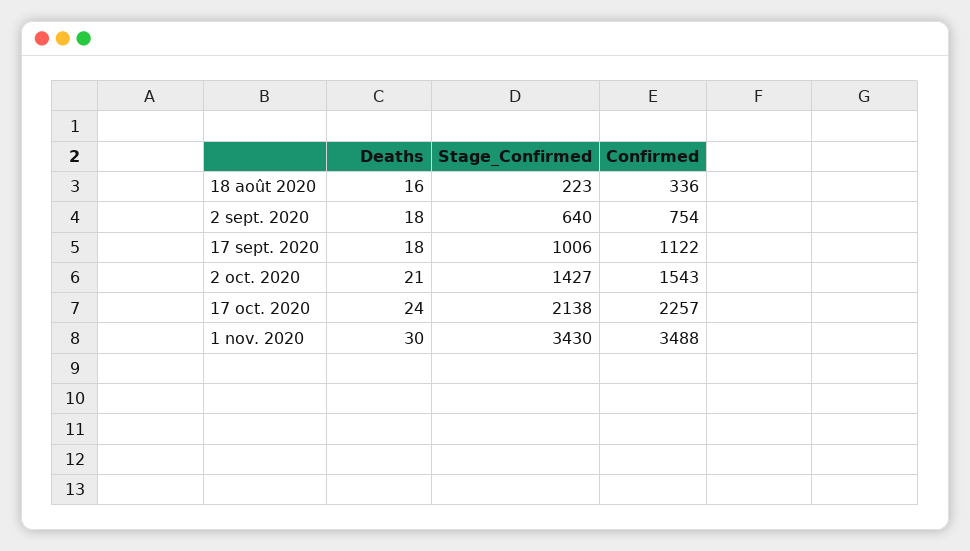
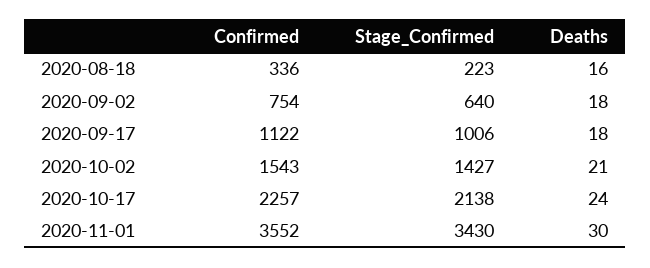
  {
    "Deaths": {
      "18 août 2020": 16,
      "2 sept. 2020": 18,
      "17 sept. 2020": 18,
      "2 oct. 2020": 21,
      "17 oct. 2020": 24,
      "1 nov. 2020": 30
    },
    "Stage_Confirmed": {
      "18 août 2020": 223,
      "2 sept. 2020": 640,
      "17 sept. 2020": 1006,
      "2 oct. 2020": 1427,
      "17 oct. 2020": 2138,
      "1 nov. 2020": 3430
    },
    "Confirmed": {
      "18 août 2020": 336,
      "2 sept. 2020": 754,
      "17 sept. 2020": 1122,
      "2 oct. 2020": 1543,
      "17 oct. 2020": 2257,
-     "1 nov. 2020": 3488
+     "1 nov. 2020": 3552
    }
  }

